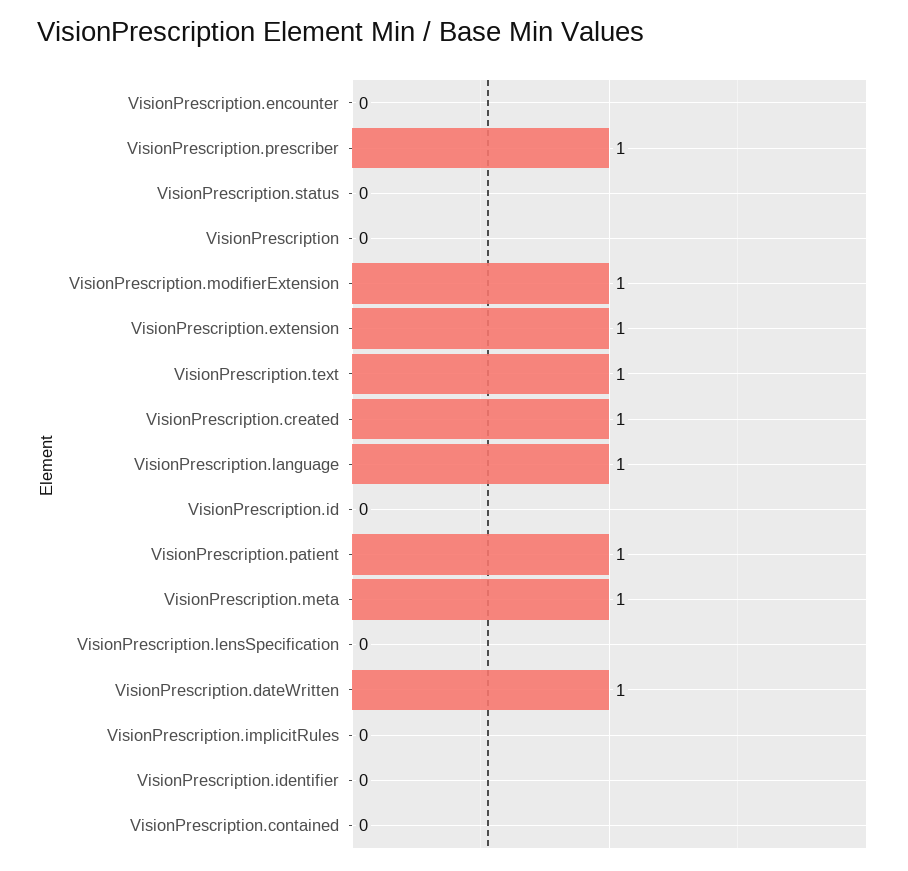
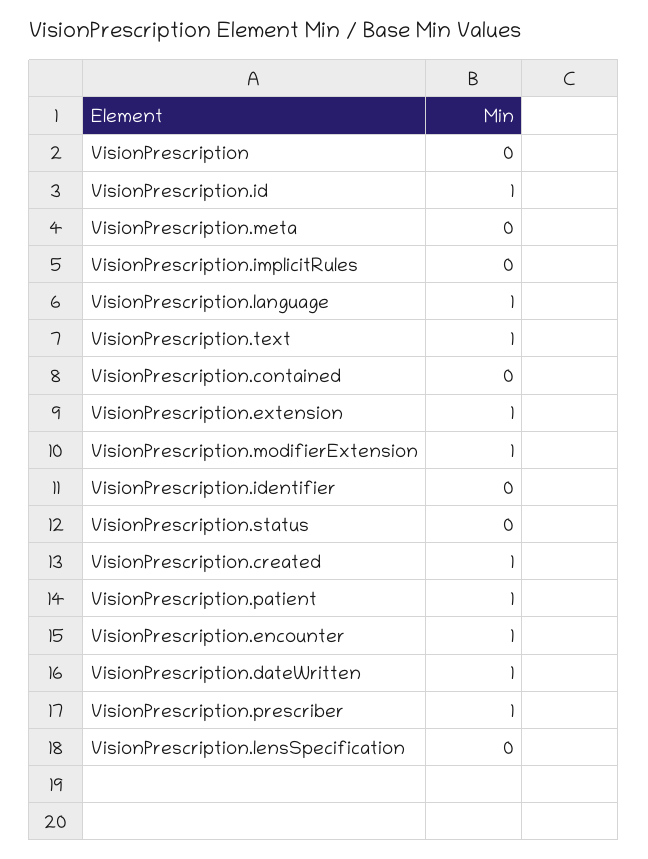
  {
-   "VisionPrescription.encounter": 0,
+   "VisionPrescription.encounter": 1,
    "VisionPrescription.prescriber": 1,
    "VisionPrescription.status": 0,
    "VisionPrescription": 0,
    "VisionPrescription.modifierExtension": 1,
    "VisionPrescription.extension": 1,
    "VisionPrescription.text": 1,
    "VisionPrescription.created": 1,
    "VisionPrescription.language": 1,
-   "VisionPrescription.id": 0,
+   "VisionPrescription.id": 1,
    "VisionPrescription.patient": 1,
-   "VisionPrescription.meta": 1,
+   "VisionPrescription.meta": 0,
    "VisionPrescription.lensSpecification": 0,
    "VisionPrescription.dateWritten": 1,
    "VisionPrescription.implicitRules": 0,
    "VisionPrescription.identifier": 0,
    "VisionPrescription.contained": 0
  }

